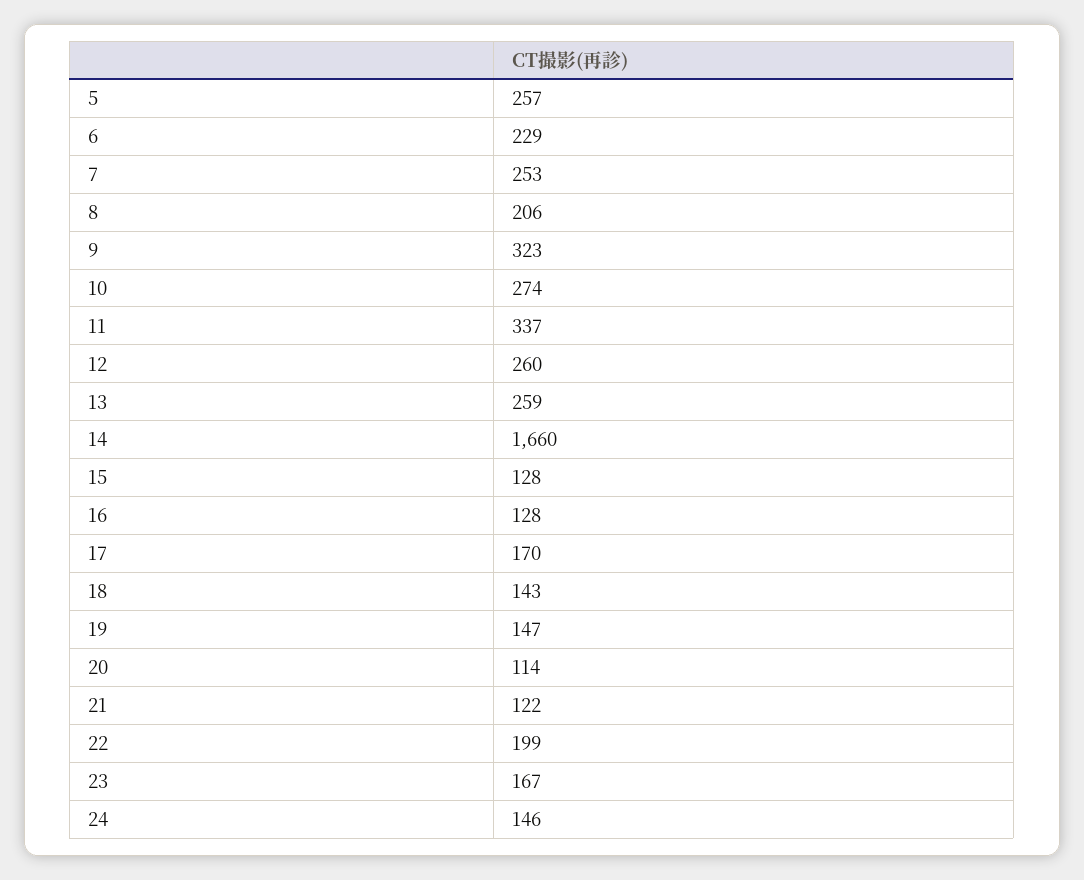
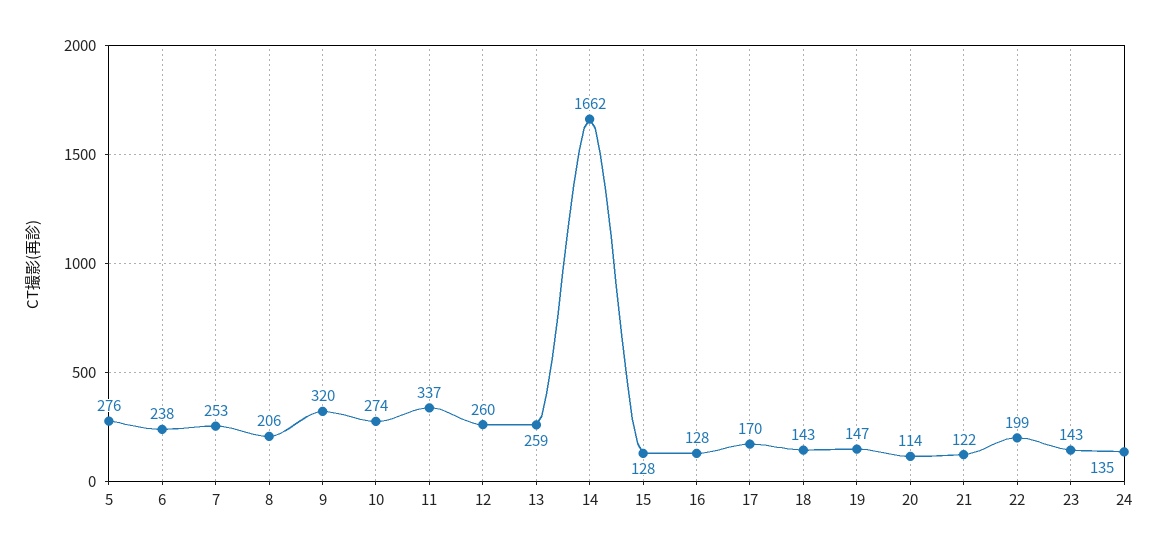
  {
-   "5": 257,
+   "5": 276,
-   "6": 229,
+   "6": 238,
    "7": 253,
    "8": 206,
-   "9": 323,
+   "9": 320,
    "10": 274,
    "11": 337,
    "12": 260,
    "13": 259,
-   "14": 1660,
+   "14": 1662,
    "15": 128,
    "16": 128,
    "17": 170,
    "18": 143,
    "19": 147,
    "20": 114,
    "21": 122,
    "22": 199,
-   "23": 167,
+   "23": 143,
-   "24": 146
+   "24": 135
  }

